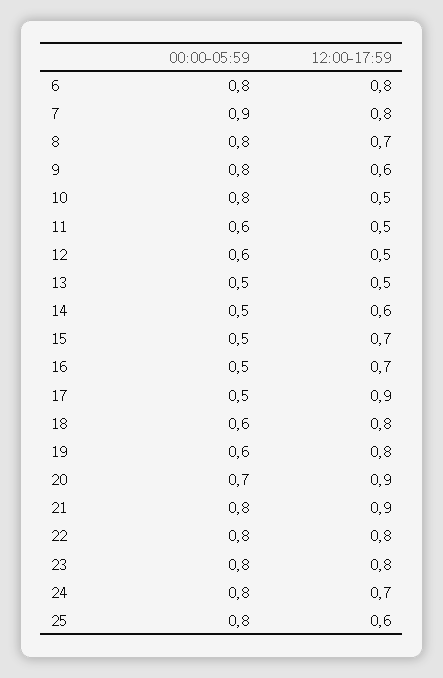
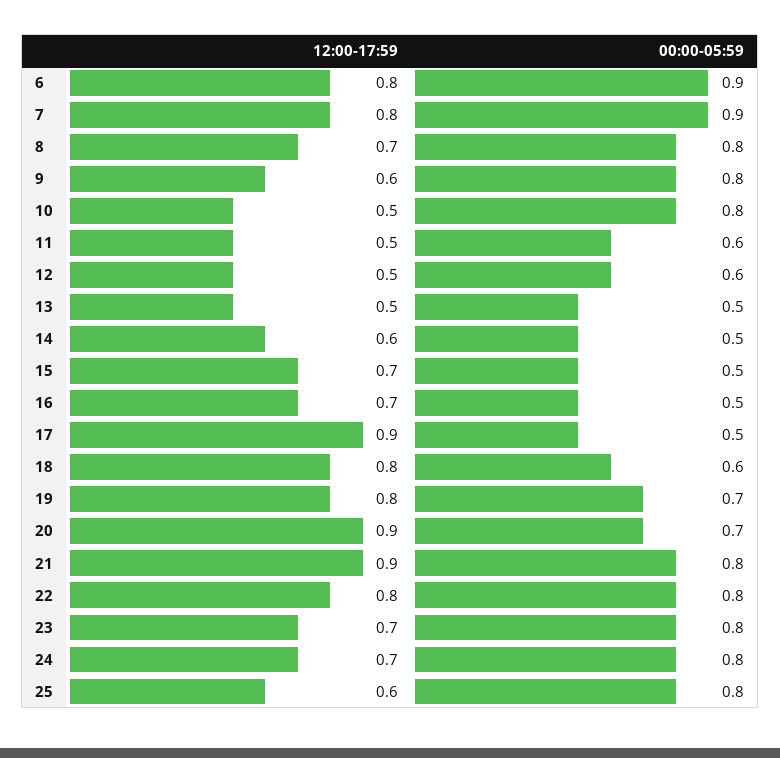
  {
    "00:00-05:59": {
-     "6": 0.8,
+     "6": 0.9,
      "7": 0.9,
      "8": 0.8,
      "9": 0.8,
      "10": 0.8,
      "11": 0.6,
      "12": 0.6,
      "13": 0.5,
      "14": 0.5,
      "15": 0.5,
      "16": 0.5,
      "17": 0.5,
      "18": 0.6,
-     "19": 0.6,
+     "19": 0.7,
      "20": 0.7,
      "21": 0.8,
      "22": 0.8,
      "23": 0.8,
      "24": 0.8,
      "25": 0.8
    },
    "12:00-17:59": {
      "6": 0.8,
      "7": 0.8,
      "8": 0.7,
      "9": 0.6,
      "10": 0.5,
      "11": 0.5,
      "12": 0.5,
      "13": 0.5,
      "14": 0.6,
      "15": 0.7,
      "16": 0.7,
      "17": 0.9,
      "18": 0.8,
      "19": 0.8,
      "20": 0.9,
      "21": 0.9,
      "22": 0.8,
-     "23": 0.8,
+     "23": 0.7,
      "24": 0.7,
      "25": 0.6
    }
  }

